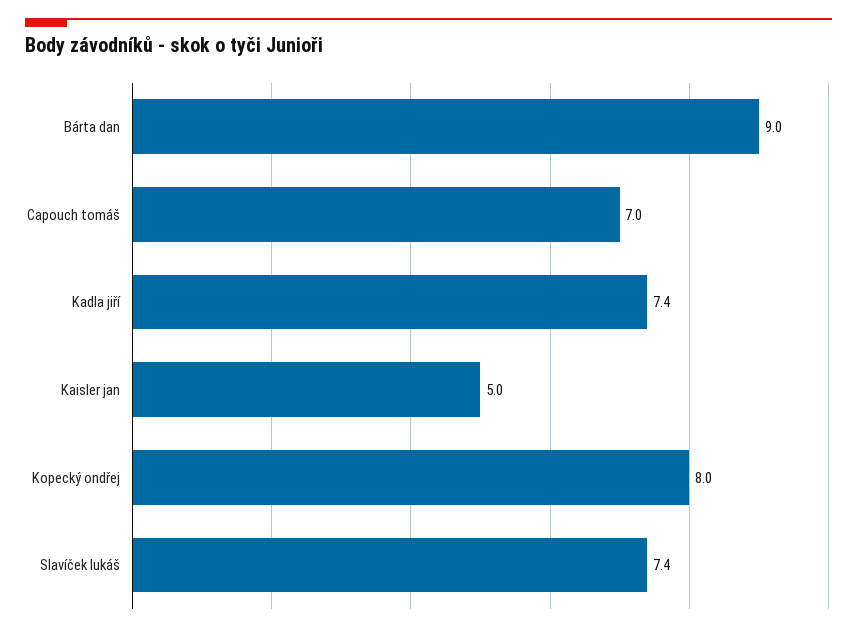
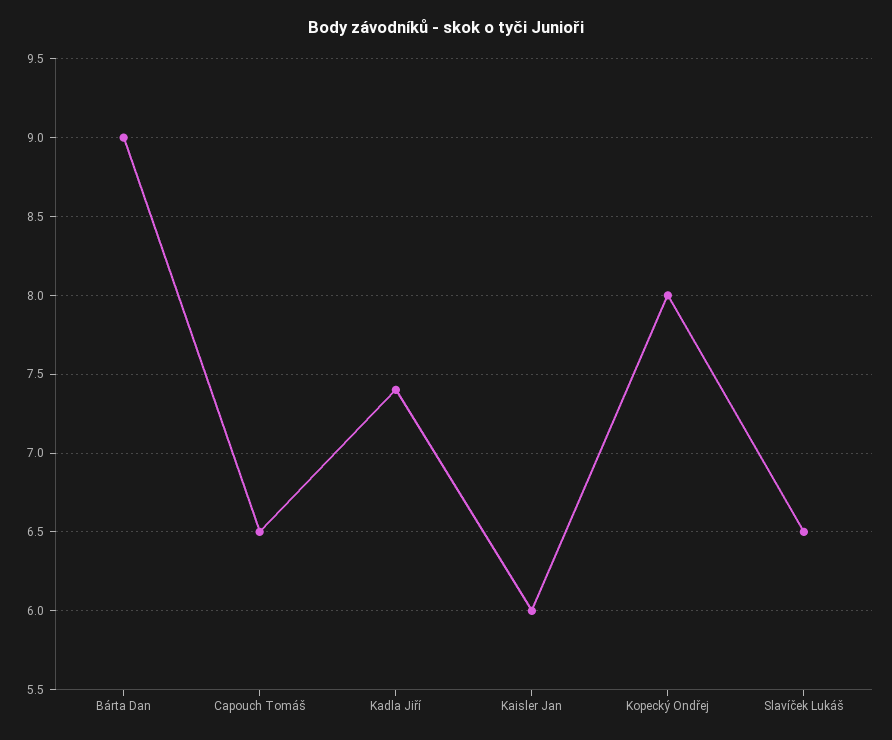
  {
    "Bárta dan": 9,
-   "Capouch tomáš": 7,
+   "Capouch tomáš": 6.5,
    "Kadla jiří": 7.4,
-   "Kaisler jan": 5,
+   "Kaisler jan": 6,
    "Kopecký ondřej": 8,
-   "Slavíček lukáš": 7.4
+   "Slavíček lukáš": 6.5
  }

